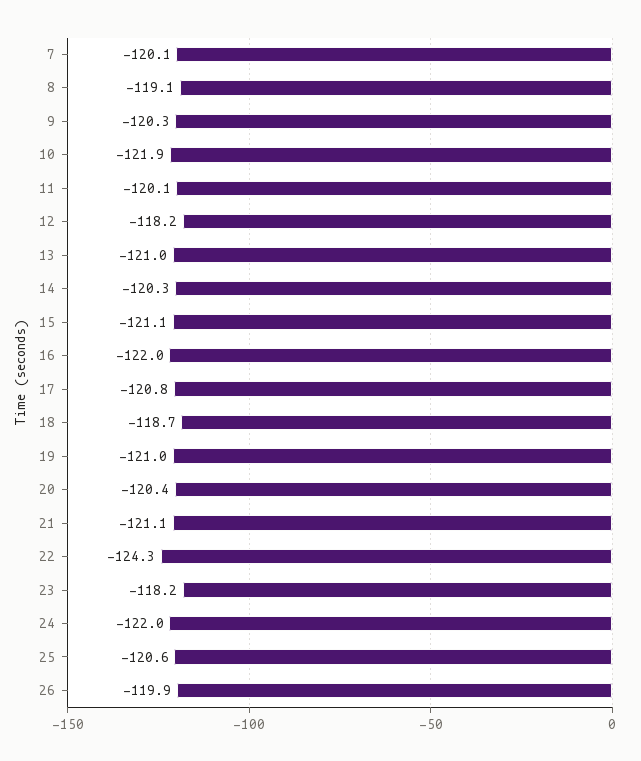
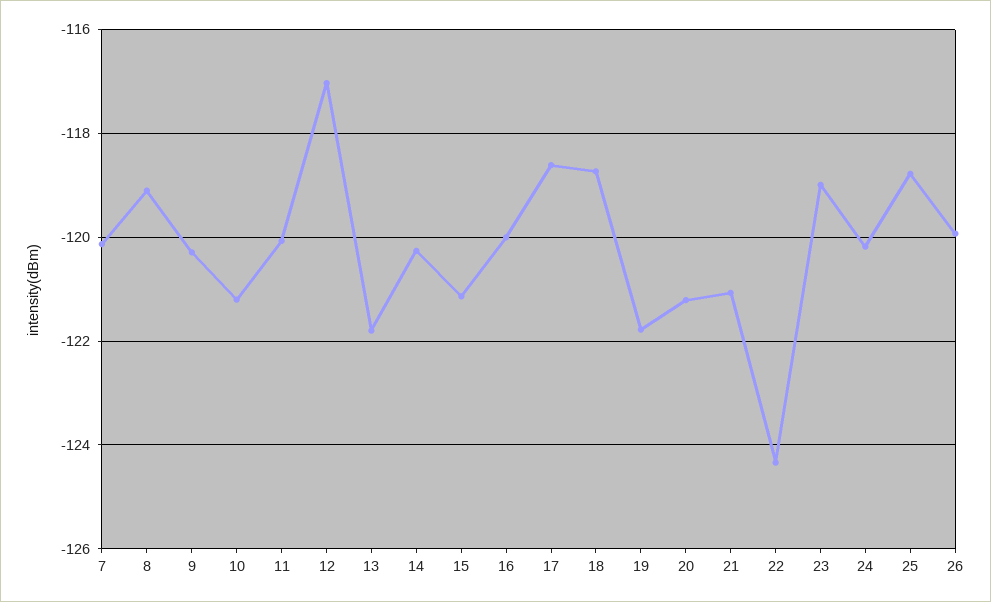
  {
    "7": -120.1,
    "8": -119.1,
    "9": -120.3,
-   "10": -121.9,
+   "10": -121.2,
    "11": -120.1,
-   "12": -118.2,
+   "12": -117,
-   "13": -121,
+   "13": -121.8,
    "14": -120.3,
    "15": -121.1,
-   "16": -122,
+   "16": -120,
-   "17": -120.8,
+   "17": -118.6,
    "18": -118.7,
-   "19": -121,
+   "19": -121.8,
-   "20": -120.4,
+   "20": -121.2,
    "21": -121.1,
    "22": -124.3,
-   "23": -118.2,
+   "23": -119,
-   "24": -122,
+   "24": -120.2,
-   "25": -120.6,
+   "25": -118.8,
    "26": -119.9
  }

